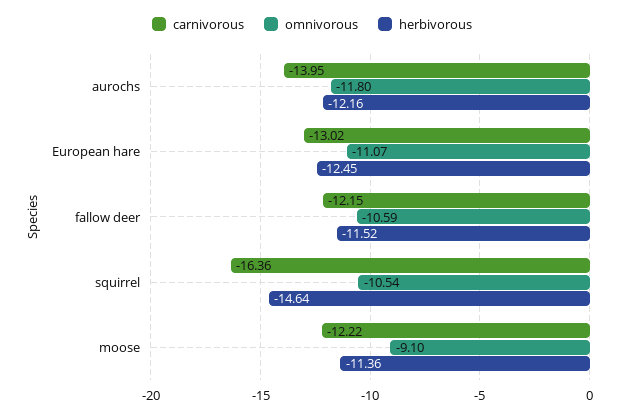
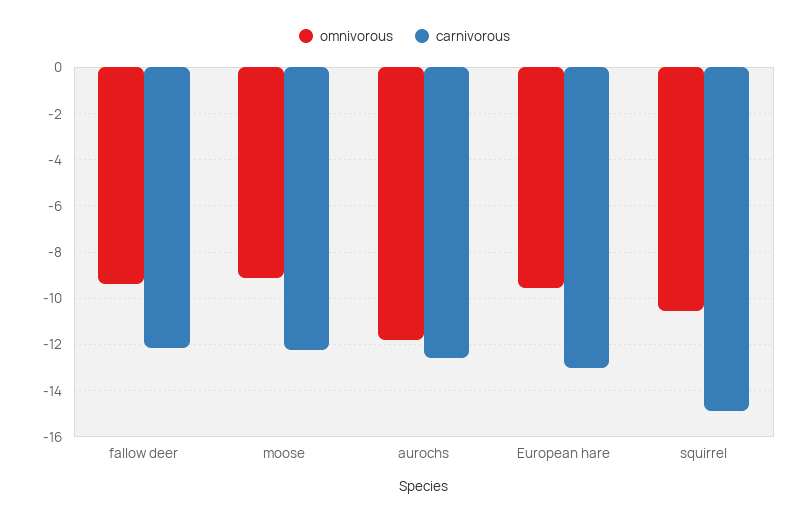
  {
    "carnivorous": {
-     "aurochs": -13.95,
+     "aurochs": -12.5,
      "European hare": -13.02,
      "fallow deer": -12.15,
-     "squirrel": -16.36,
+     "squirrel": -15,
      "moose": -12.22
    },
    "omnivorous": {
      "aurochs": -11.8,
-     "European hare": -11.07,
+     "European hare": -9.5,
-     "fallow deer": -10.59,
+     "fallow deer": -9.5,
      "squirrel": -10.54,
      "moose": -9.1
-   },
+   }
-   "herbivorous": {
-     "aurochs": -12.16,
-     "European hare": -12.45,
-     "fallow deer": -11.52,
-     "squirrel": -14.64,
-     "moose": -11.36
-   }
  }

